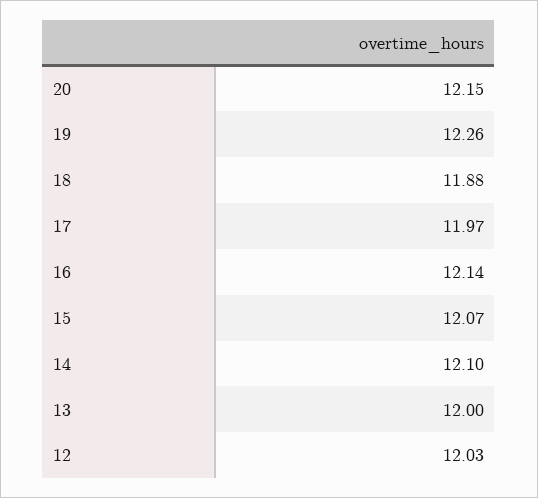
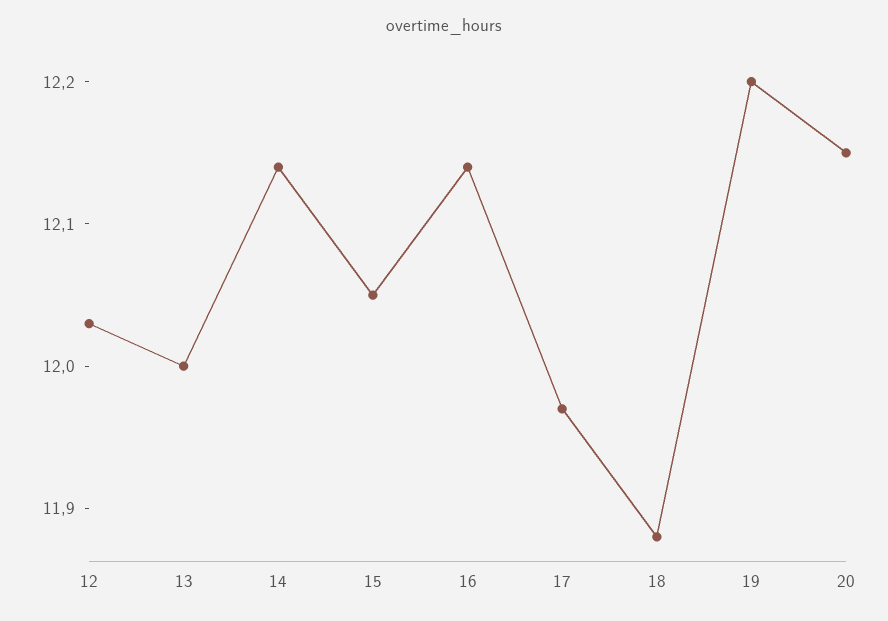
  {
    "20": 12.15,
-   "19": 12.26,
+   "19": 12.2,
    "18": 11.88,
    "17": 11.97,
    "16": 12.14,
-   "15": 12.07,
+   "15": 12.05,
-   "14": 12.1,
+   "14": 12.14,
    "13": 12,
    "12": 12.03
  }

